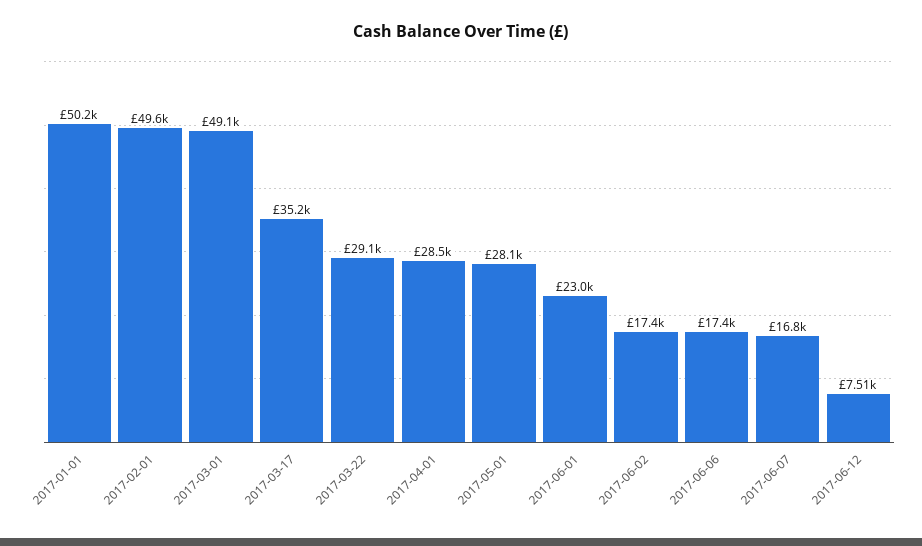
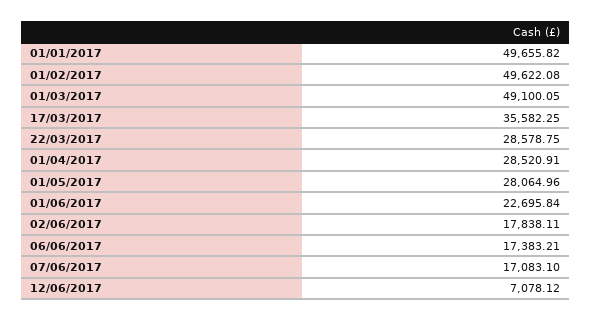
  {
-   "2017-01-01": 50200,
+   "2017-01-01": 49655.82,
    "2017-02-01": 49622.08,
    "2017-03-01": 49100.05,
-   "2017-03-17": 35200,
+   "2017-03-17": 35582.25,
-   "2017-03-22": 29100,
+   "2017-03-22": 28578.75,
    "2017-04-01": 28520.91,
    "2017-05-01": 28064.96,
-   "2017-06-01": 23000,
+   "2017-06-01": 22695.84,
-   "2017-06-02": 17400,
+   "2017-06-02": 17838.11,
    "2017-06-06": 17383.21,
-   "2017-06-07": 16800,
+   "2017-06-07": 17083.1,
-   "2017-06-12": 7510
+   "2017-06-12": 7078.12
  }

